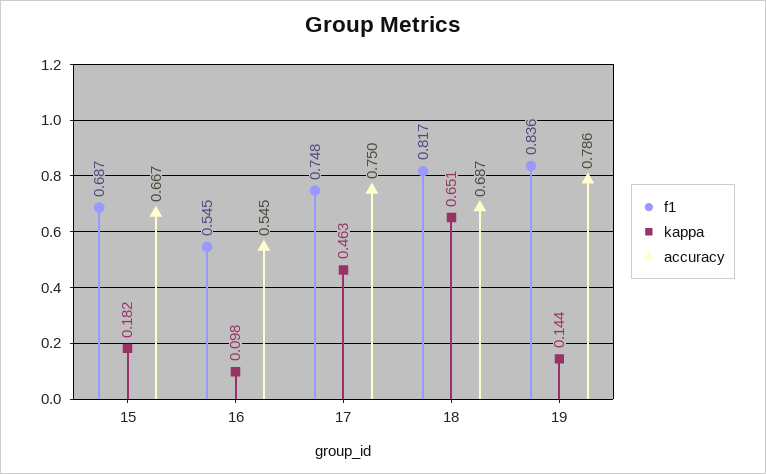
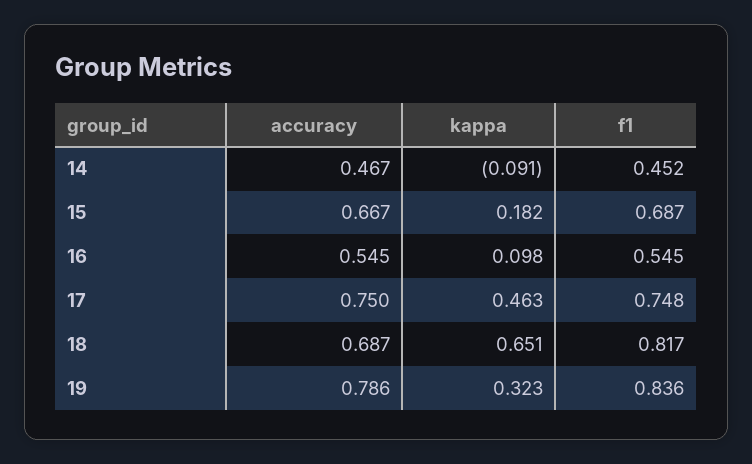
  {
    "f1": {
      "15": 0.687,
      "16": 0.545,
      "17": 0.748,
      "18": 0.817,
-     "19": 0.836
+     "19": 0.836,
+     "14": 0.452
    },
    "kappa": {
      "15": 0.182,
      "16": 0.098,
      "17": 0.463,
      "18": 0.651,
-     "19": 0.144
+     "19": 0.323,
+     "14": -0.091
    },
    "accuracy": {
      "15": 0.667,
      "16": 0.545,
      "17": 0.75,
      "18": 0.687,
-     "19": 0.786
+     "19": 0.786,
+     "14": 0.467
    }
  }

